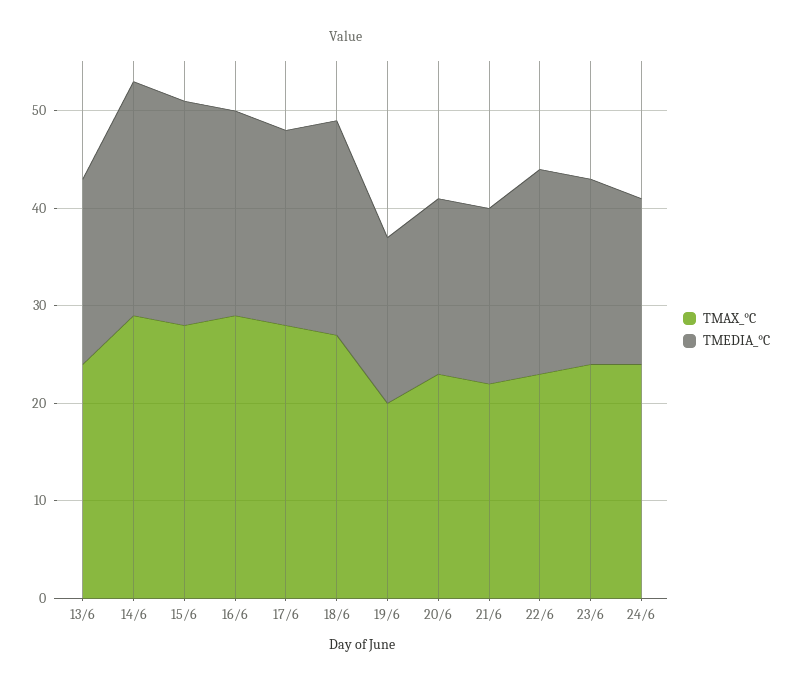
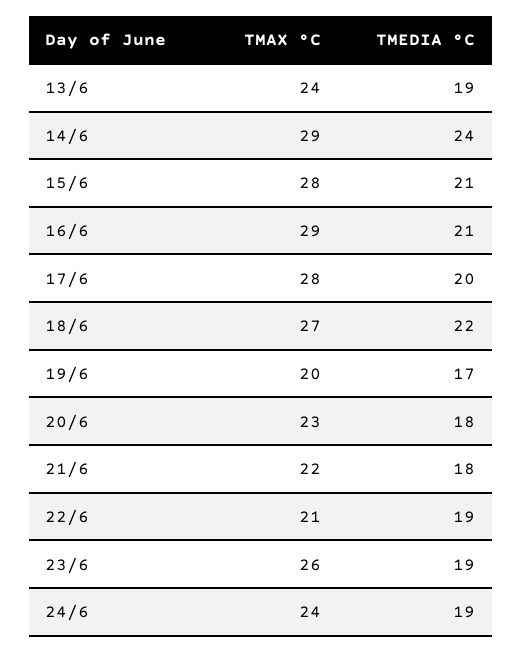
  {
    "TMAX_°C": {
      "13/6": 24,
      "14/6": 29,
      "15/6": 28,
      "16/6": 29,
      "17/6": 28,
      "18/6": 27,
      "19/6": 20,
      "20/6": 23,
      "21/6": 22,
-     "22/6": 23,
+     "22/6": 21,
-     "23/6": 24,
+     "23/6": 26,
      "24/6": 24
    },
    "TMEDIA_°C": {
      "13/6": 19,
      "14/6": 24,
-     "15/6": 23,
+     "15/6": 21,
      "16/6": 21,
      "17/6": 20,
      "18/6": 22,
      "19/6": 17,
      "20/6": 18,
      "21/6": 18,
-     "22/6": 21,
+     "22/6": 19,
      "23/6": 19,
-     "24/6": 17
+     "24/6": 19
    }
  }

